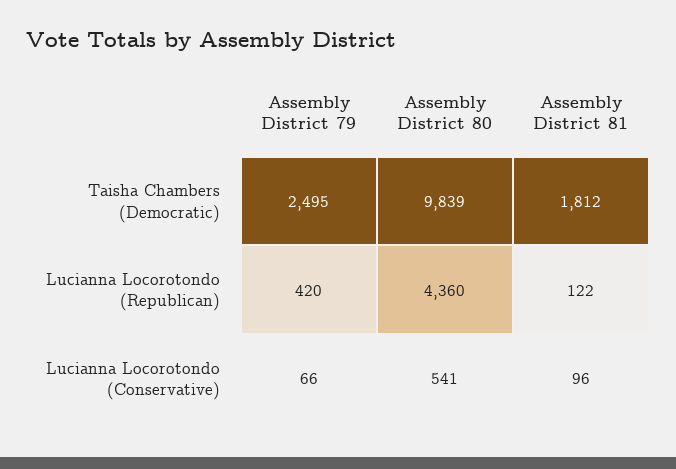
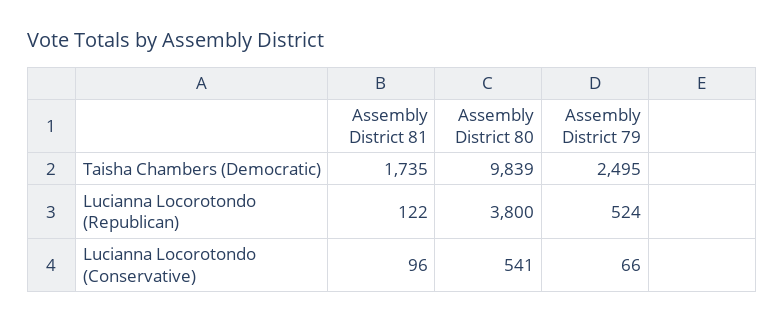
  {
    "Assembly District 79": {
      "Taisha Chambers (Democratic)": 2495,
-     "Lucianna Locorotondo (Republican)": 420,
+     "Lucianna Locorotondo (Republican)": 524,
      "Lucianna Locorotondo (Conservative)": 66
    },
    "Assembly District 80": {
      "Taisha Chambers (Democratic)": 9839,
-     "Lucianna Locorotondo (Republican)": 4360,
+     "Lucianna Locorotondo (Republican)": 3800,
      "Lucianna Locorotondo (Conservative)": 541
    },
    "Assembly District 81": {
-     "Taisha Chambers (Democratic)": 1812,
+     "Taisha Chambers (Democratic)": 1735,
      "Lucianna Locorotondo (Republican)": 122,
      "Lucianna Locorotondo (Conservative)": 96
    }
  }

